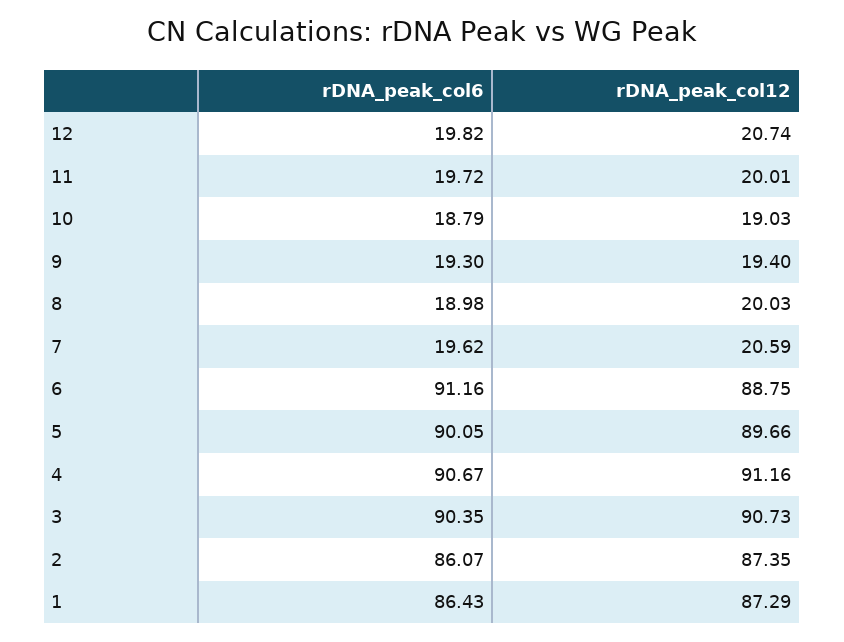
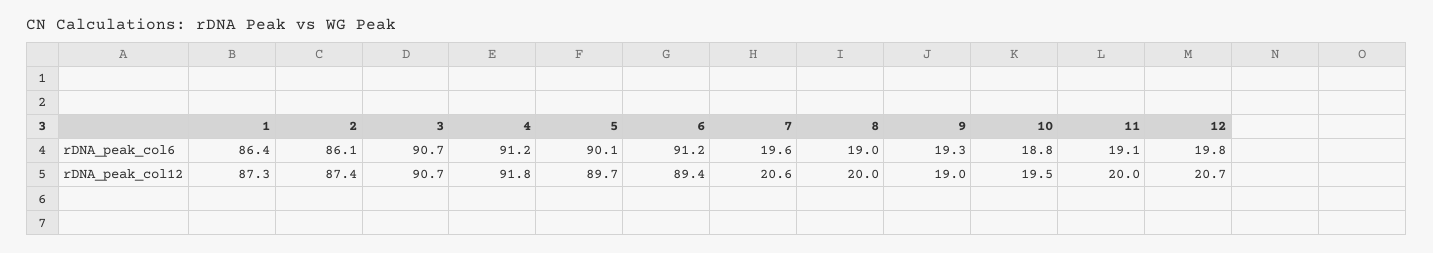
  {
    "rDNA_peak_col6": {
      "12": 19.82,
-     "11": 19.72,
+     "11": 19.1,
      "10": 18.79,
      "9": 19.3,
      "8": 18.98,
      "7": 19.62,
      "6": 91.16,
      "5": 90.05,
-     "4": 90.67,
+     "4": 91.2,
-     "3": 90.35,
+     "3": 90.7,
      "2": 86.07,
      "1": 86.43
    },
    "rDNA_peak_col12": {
      "12": 20.74,
      "11": 20.01,
-     "10": 19.03,
+     "10": 19.5,
-     "9": 19.4,
+     "9": 19,
      "8": 20.03,
      "7": 20.59,
-     "6": 88.75,
+     "6": 89.4,
      "5": 89.66,
-     "4": 91.16,
+     "4": 91.8,
      "3": 90.73,
      "2": 87.35,
      "1": 87.29
    }
  }

